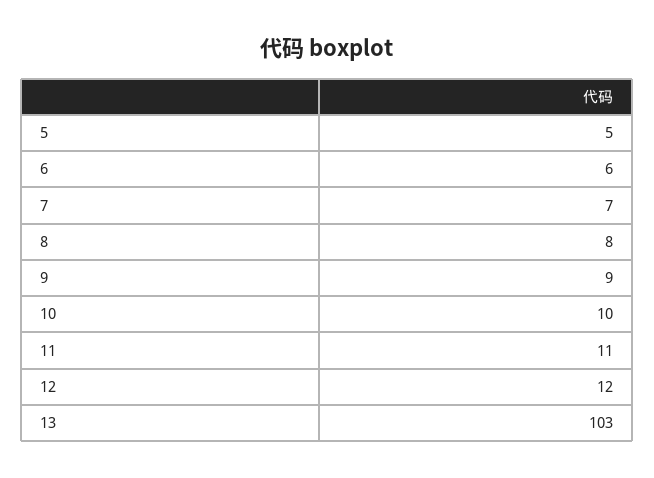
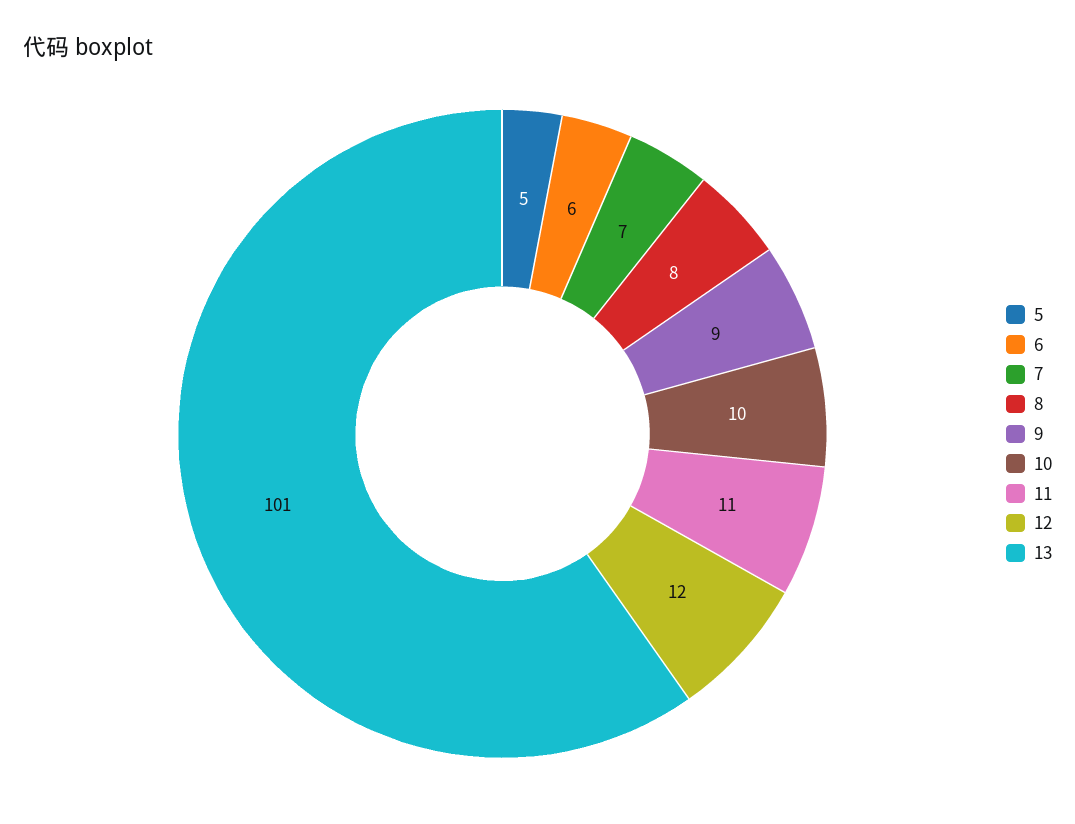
  {
    "5": 5,
    "6": 6,
    "7": 7,
    "8": 8,
    "9": 9,
    "10": 10,
    "11": 11,
    "12": 12,
-   "13": 103
+   "13": 101
  }

